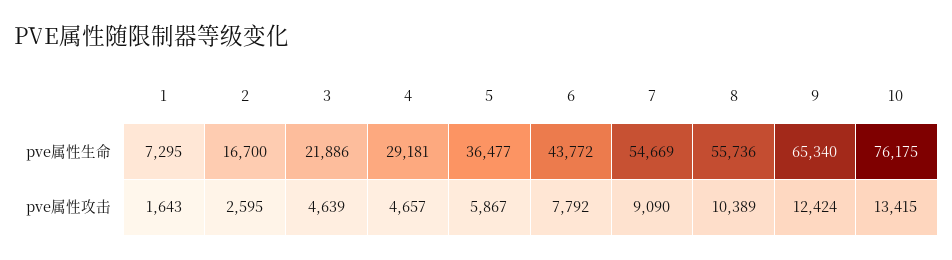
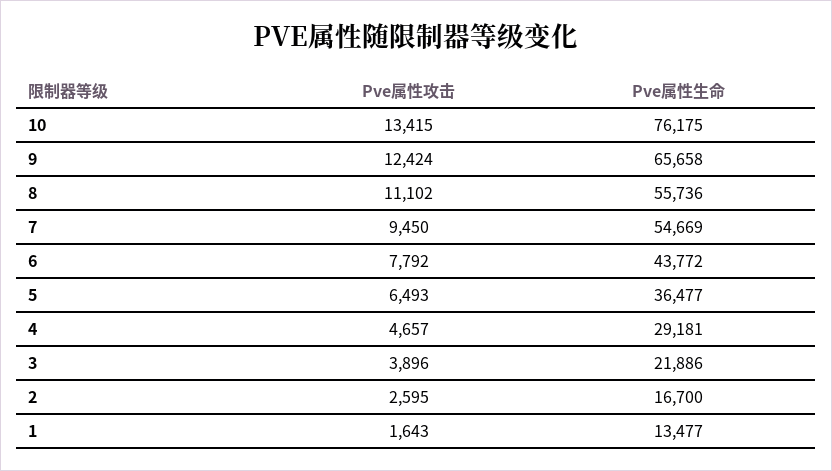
  {
    "1": {
-     "pve属性生命": 7295,
+     "pve属性生命": 13477,
      "pve属性攻击": 1643
    },
    "2": {
      "pve属性生命": 16700,
      "pve属性攻击": 2595
    },
    "3": {
      "pve属性生命": 21886,
-     "pve属性攻击": 4639
+     "pve属性攻击": 3896
    },
    "4": {
      "pve属性生命": 29181,
      "pve属性攻击": 4657
    },
    "5": {
      "pve属性生命": 36477,
-     "pve属性攻击": 5867
+     "pve属性攻击": 6493
    },
    "6": {
      "pve属性生命": 43772,
      "pve属性攻击": 7792
    },
    "7": {
      "pve属性生命": 54669,
-     "pve属性攻击": 9090
+     "pve属性攻击": 9450
    },
    "8": {
      "pve属性生命": 55736,
-     "pve属性攻击": 10389
+     "pve属性攻击": 11102
    },
    "9": {
-     "pve属性生命": 65340,
+     "pve属性生命": 65658,
      "pve属性攻击": 12424
    },
    "10": {
      "pve属性生命": 76175,
      "pve属性攻击": 13415
    }
  }

